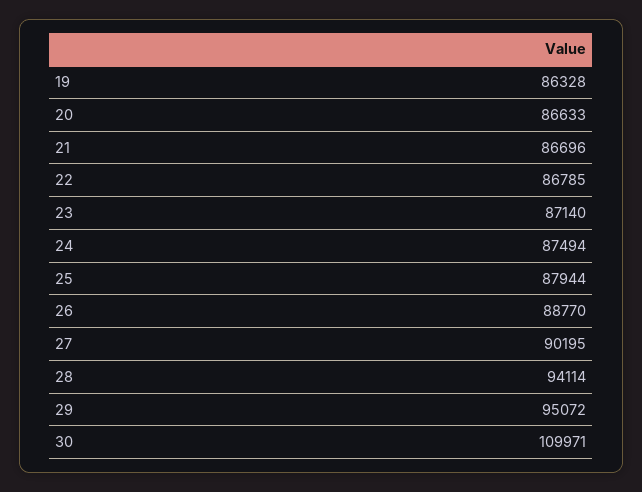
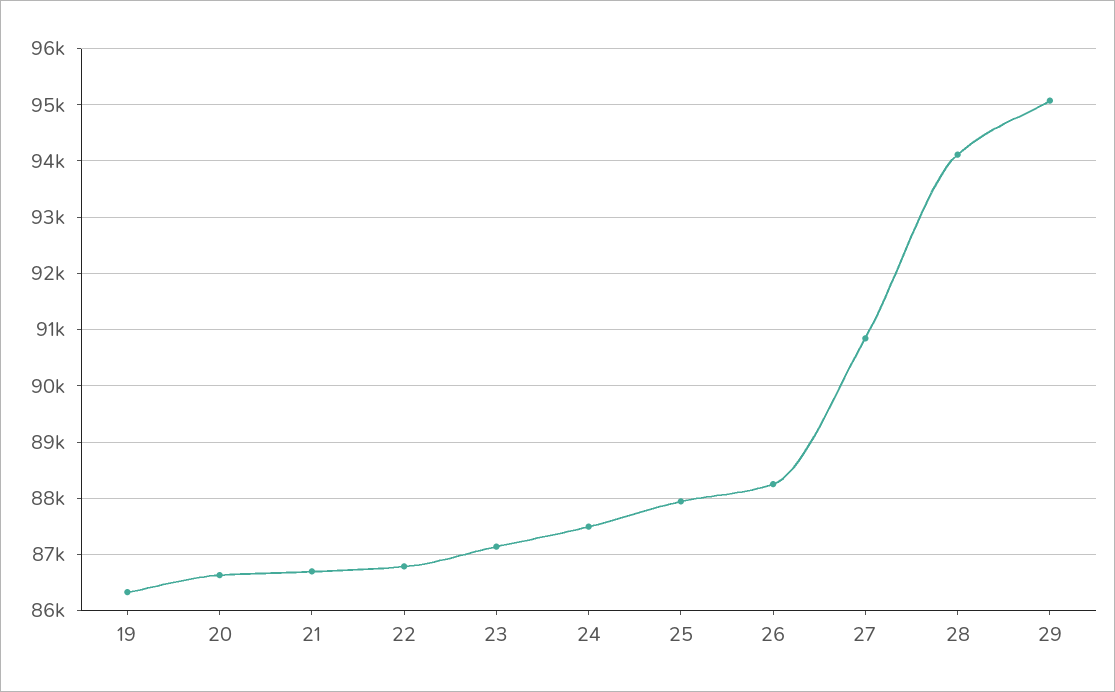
  {
    "19": 86328,
    "20": 86633,
    "21": 86696,
    "22": 86785,
    "23": 87140,
    "24": 87494,
    "25": 87944,
-   "26": 88770,
+   "26": 88200,
-   "27": 90195,
+   "27": 90800,
    "28": 94114,
-   "29": 95072,
+   "29": 95072
-   "30": 109971
  }

